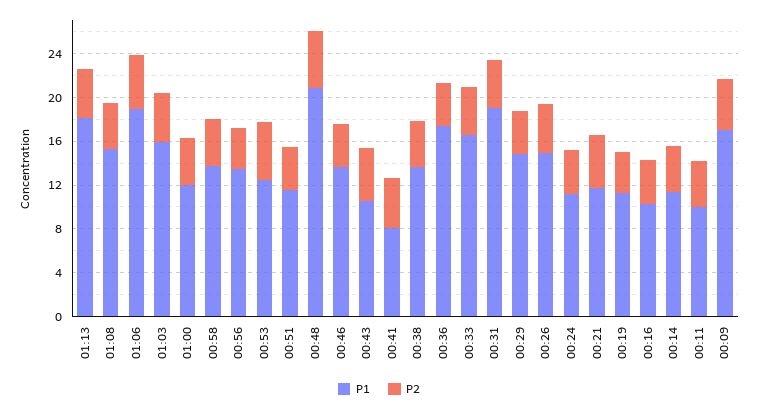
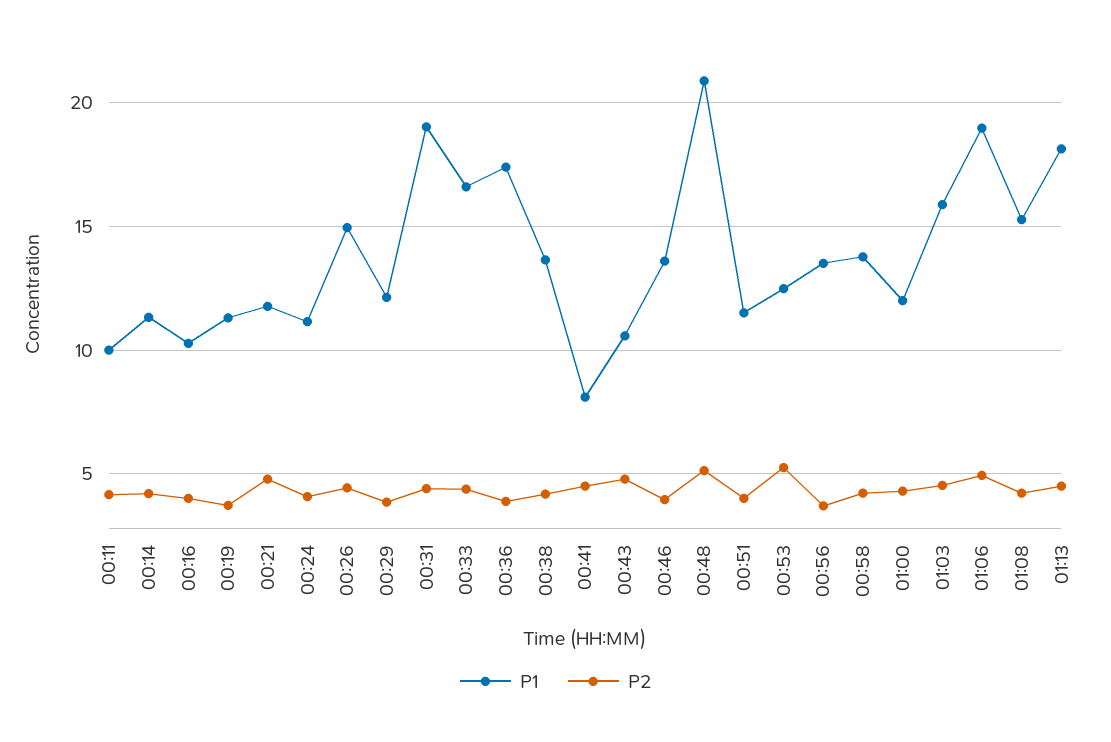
  {
    "P1": {
      "01:13": 18,
      "01:08": 15.5,
      "01:06": 19,
      "01:03": 16,
      "01:00": 12,
      "00:58": 14,
      "00:56": 13.5,
      "00:53": 12.5,
      "00:51": 11.5,
      "00:48": 21,
      "00:46": 13.5,
      "00:43": 10.5,
      "00:41": 8,
      "00:38": 13.5,
      "00:36": 17.5,
      "00:33": 16.5,
      "00:31": 19,
-     "00:29": 15,
+     "00:29": 12,
      "00:26": 15,
      "00:24": 11,
      "00:21": 12,
      "00:19": 11.5,
      "00:16": 10.5,
      "00:14": 11.5,
-     "00:11": 10,
+     "00:11": 10
-     "00:09": 17
    },
    "P2": {
      "01:13": 4.5,
      "01:08": 4,
      "01:06": 5,
      "01:03": 4.5,
      "01:00": 4.5,
      "00:58": 4,
      "00:56": 3.5,
      "00:53": 5.5,
      "00:51": 4,
      "00:48": 5,
      "00:46": 4,
      "00:43": 5,
      "00:41": 4.5,
      "00:38": 4,
      "00:36": 4,
      "00:33": 4.5,
      "00:31": 4.5,
      "00:29": 4,
      "00:26": 4.5,
      "00:24": 4,
      "00:21": 5,
      "00:19": 3.5,
      "00:16": 4,
      "00:14": 4,
-     "00:11": 4,
+     "00:11": 4
-     "00:09": 5
    }
  }

